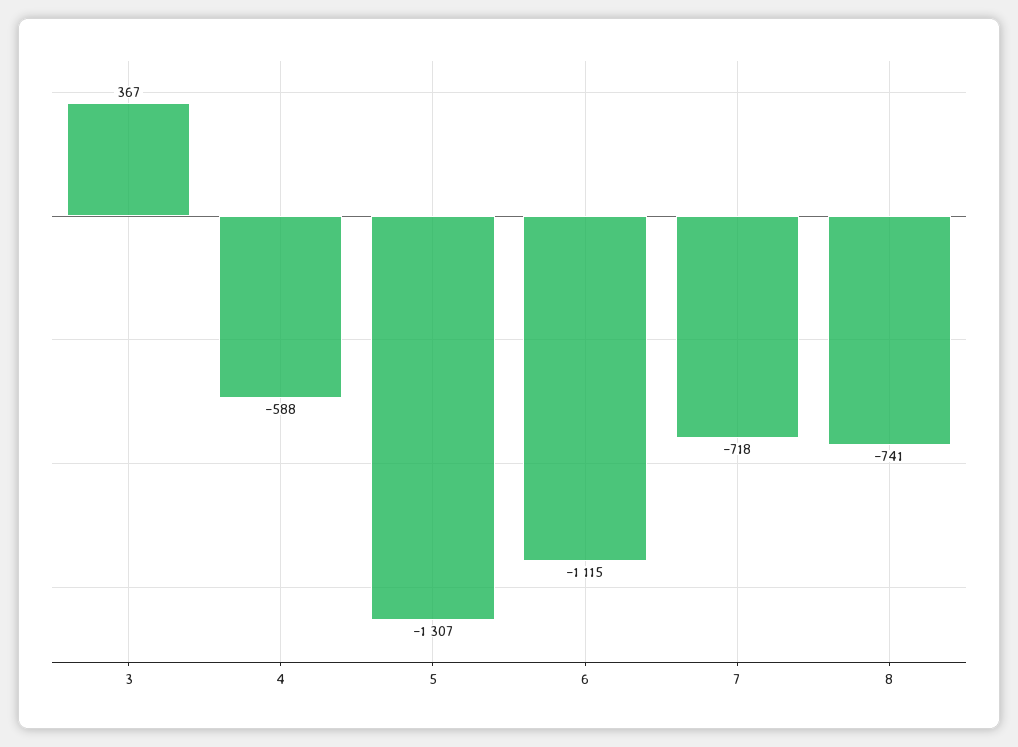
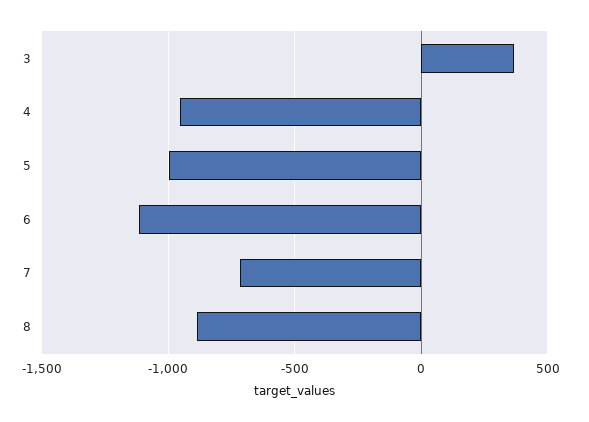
  {
    "3": 367,
-   "4": -588,
+   "4": -950,
-   "5": -1307,
+   "5": -1000,
    "6": -1115,
    "7": -718,
-   "8": -741
+   "8": -900
  }

